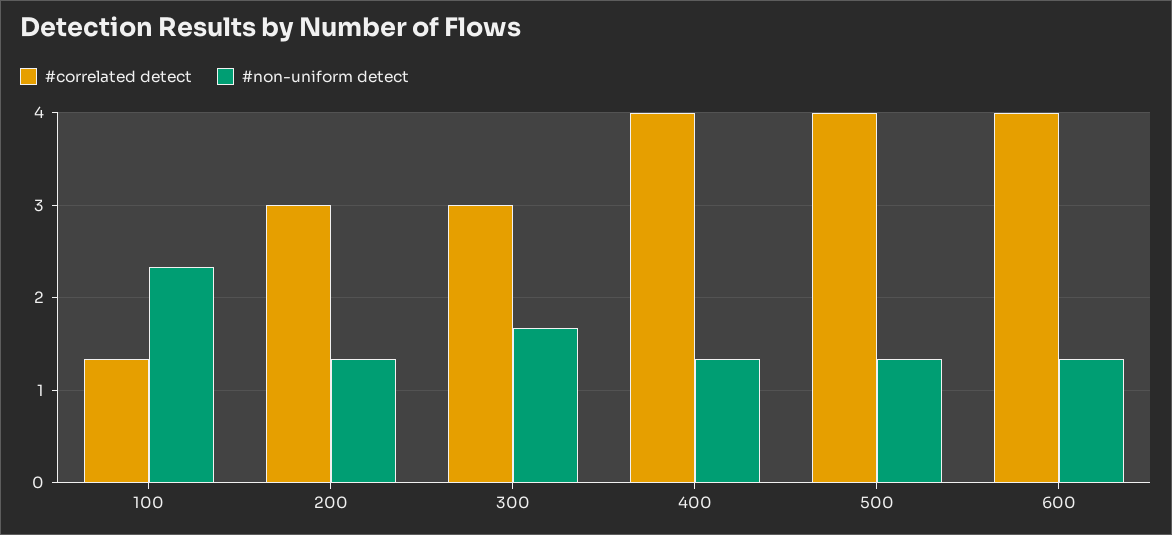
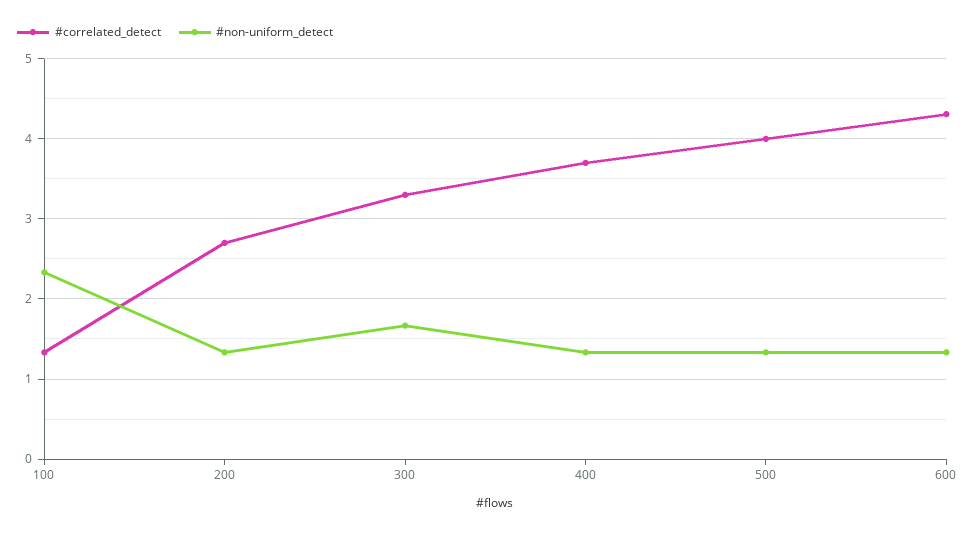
  {
    "#correlated detect": {
      "100": 1.3,
-     "200": 3,
+     "200": 2.7,
-     "300": 3,
+     "300": 3.3,
-     "400": 4,
+     "400": 3.7,
      "500": 4,
-     "600": 4
+     "600": 4.3
    },
    "#non-uniform detect": {
      "100": 2.3,
      "200": 1.3,
      "300": 1.7,
      "400": 1.3,
      "500": 1.3,
      "600": 1.3
    }
  }

